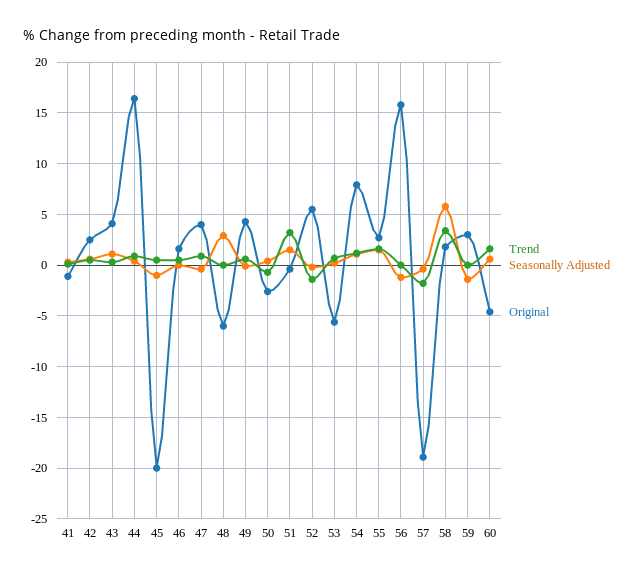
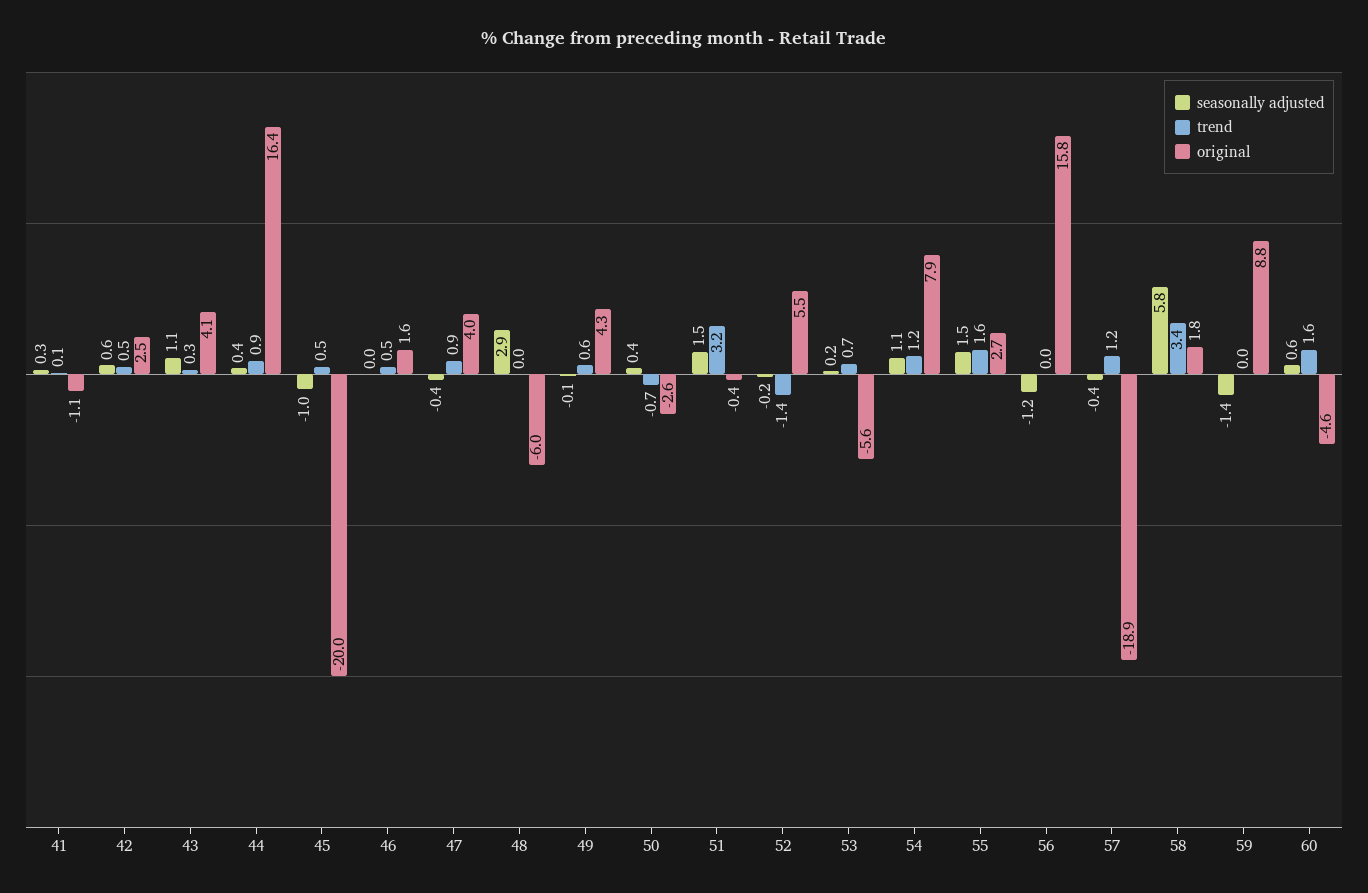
  {
    "Trend": {
      "41": 0.1,
      "42": 0.5,
      "43": 0.3,
      "44": 0.9,
      "45": 0.5,
      "46": 0.5,
      "47": 0.9,
      "48": 0,
      "49": 0.6,
      "50": -0.7,
      "51": 3.2,
      "52": -1.4,
      "53": 0.7,
      "54": 1.2,
      "55": 1.6,
      "56": 0,
-     "57": -2,
+     "57": 1.2,
      "58": 3.4,
      "59": 0,
      "60": 1.6
    },
    "Seasonally Adjusted": {
      "41": 0.3,
      "42": 0.6,
      "43": 1.1,
      "44": 0.4,
      "45": -1,
      "46": 0,
      "47": -0.4,
      "48": 2.9,
      "49": -0.1,
      "50": 0.4,
      "51": 1.5,
      "52": -0.2,
      "53": 0.2,
      "54": 1.1,
      "55": 1.5,
      "56": -1.2,
      "57": -0.4,
      "58": 5.8,
      "59": -1.4,
      "60": 0.6
    },
    "Original": {
      "41": -1.1,
      "42": 2.5,
      "43": 4.1,
      "44": 16.4,
      "45": -20,
      "46": 1.6,
      "47": 4,
      "48": -6,
      "49": 4.3,
      "50": -2.6,
      "51": -0.4,
      "52": 5.5,
      "53": -5.6,
      "54": 7.9,
      "55": 2.7,
      "56": 15.8,
      "57": -18.9,
      "58": 1.8,
-     "59": 3,
+     "59": 8.8,
      "60": -4.6
    }
  }

